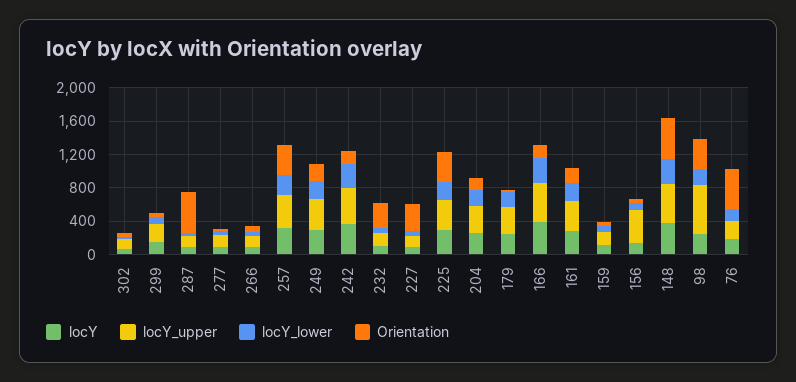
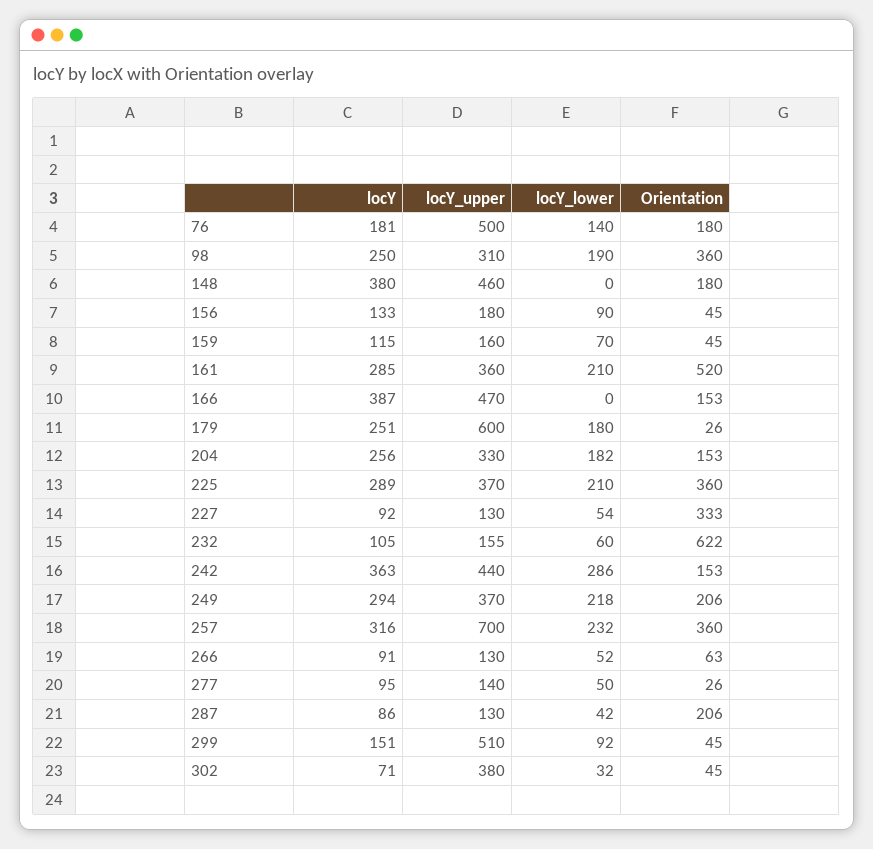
  {
    "locY": {
      "302": 71,
      "299": 151,
      "287": 86,
      "277": 95,
      "266": 91,
      "257": 316,
      "249": 294,
      "242": 363,
      "232": 105,
      "227": 92,
      "225": 289,
      "204": 256,
      "179": 251,
      "166": 387,
      "161": 285,
      "159": 115,
      "156": 133,
      "148": 380,
      "98": 250,
      "76": 181
    },
    "locY_upper": {
-     "302": 100,
+     "302": 380,
-     "299": 200,
+     "299": 510,
      "287": 130,
      "277": 140,
      "266": 130,
-     "257": 400,
+     "257": 700,
      "249": 370,
      "242": 440,
      "232": 155,
      "227": 130,
      "225": 370,
      "204": 330,
-     "179": 300,
+     "179": 600,
      "166": 470,
      "161": 360,
      "159": 160,
-     "156": 400,
+     "156": 180,
      "148": 460,
-     "98": 600,
+     "98": 310,
-     "76": 200
+     "76": 500
    },
    "locY_lower": {
      "302": 32,
      "299": 92,
      "287": 42,
      "277": 50,
      "266": 52,
      "257": 232,
      "249": 218,
      "242": 286,
      "232": 60,
      "227": 54,
      "225": 210,
      "204": 182,
      "179": 180,
-     "166": 300,
+     "166": 0,
      "161": 210,
      "159": 70,
      "156": 90,
-     "148": 300,
+     "148": 0,
      "98": 190,
      "76": 140
    },
    "Orientation": {
      "302": 45,
      "299": 45,
-     "287": 500,
+     "287": 206,
      "277": 26,
      "266": 63,
      "257": 360,
      "249": 206,
      "242": 153,
-     "232": 300,
+     "232": 622,
      "227": 333,
      "225": 360,
      "204": 153,
      "179": 26,
      "166": 153,
-     "161": 200,
+     "161": 520,
      "159": 45,
      "156": 45,
-     "148": 500,
+     "148": 180,
      "98": 360,
-     "76": 500
+     "76": 180
    }
  }

